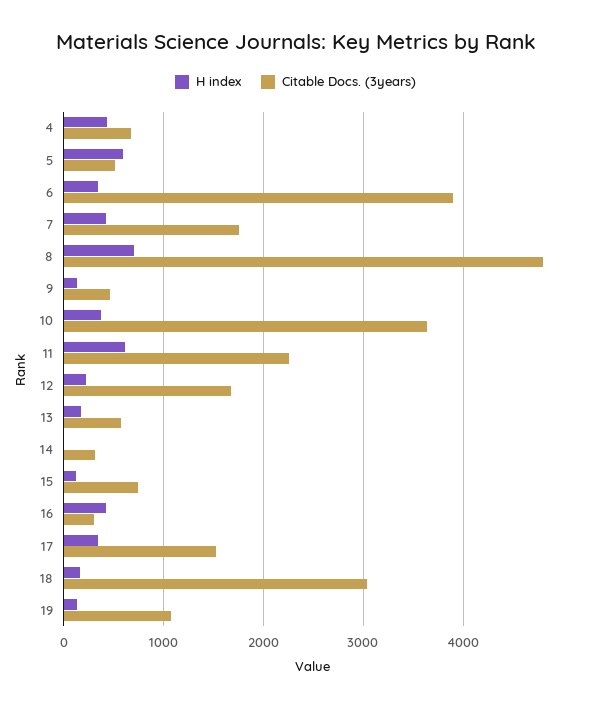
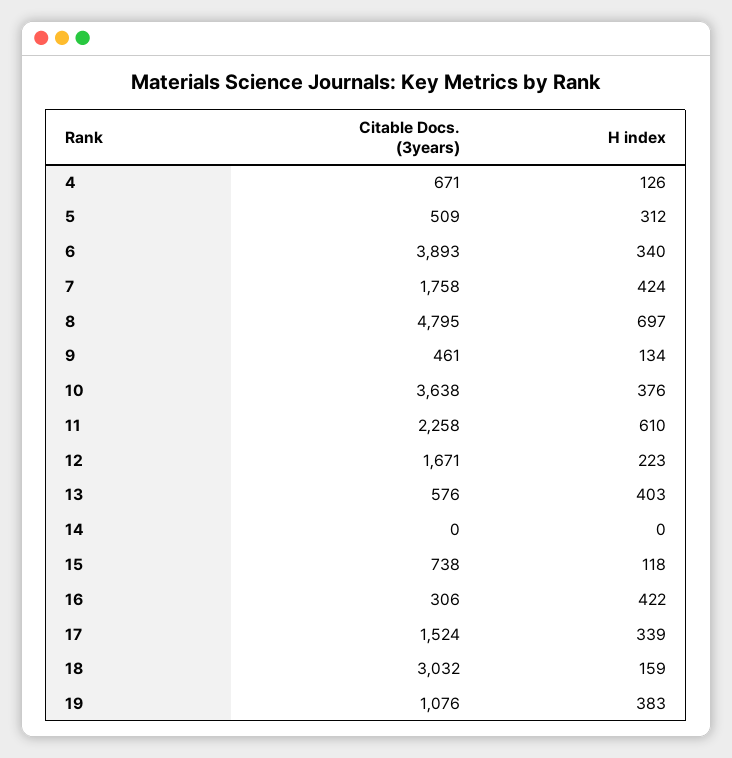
  {
    "H index": {
-     "4": 400,
+     "4": 126,
-     "5": 600,
+     "5": 312,
      "6": 340,
      "7": 424,
      "8": 697,
      "9": 134,
      "10": 376,
      "11": 610,
      "12": 223,
-     "13": 200,
+     "13": 403,
      "14": 0,
      "15": 118,
      "16": 422,
      "17": 339,
      "18": 159,
-     "19": 100
+     "19": 383
    },
    "Citable Docs. (3years)": {
      "4": 671,
      "5": 509,
      "6": 3893,
      "7": 1758,
      "8": 4795,
      "9": 461,
      "10": 3638,
      "11": 2258,
      "12": 1671,
      "13": 576,
-     "14": 300,
+     "14": 0,
      "15": 738,
      "16": 306,
      "17": 1524,
      "18": 3032,
      "19": 1076
    }
  }

